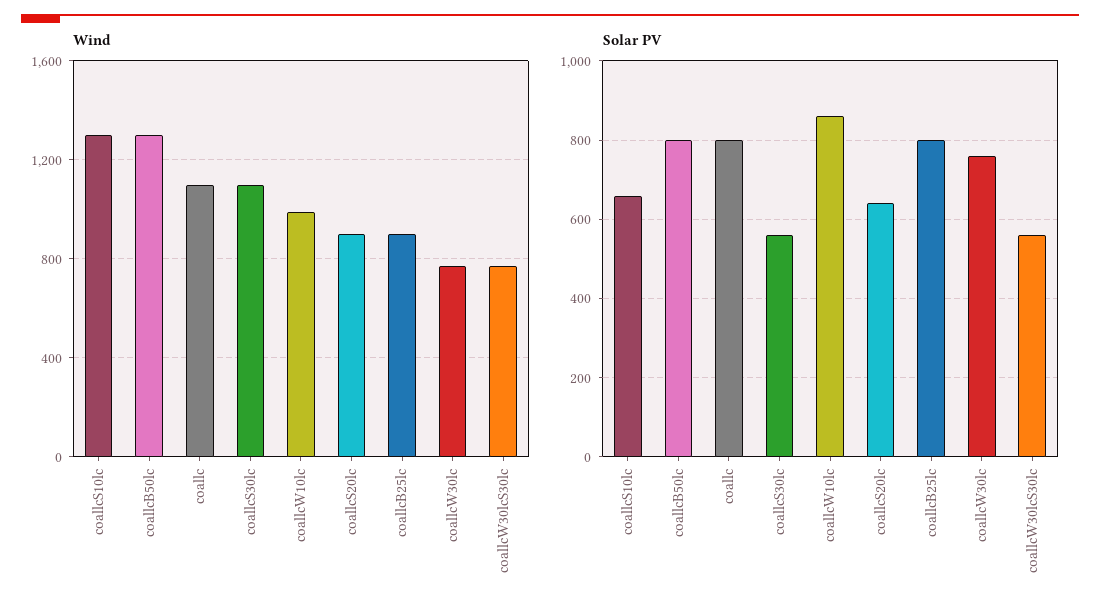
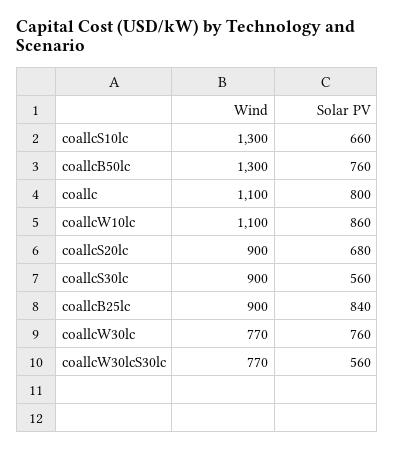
  {
    "Wind": {
      "coallcS10lc": 1300,
      "coallcB50lc": 1300,
      "coallc": 1100,
-     "coallcS30lc": 1100,
+     "coallcS30lc": 900,
-     "coallcW10lc": 1000,
+     "coallcW10lc": 1100,
      "coallcS20lc": 900,
      "coallcB25lc": 900,
      "coallcW30lc": 770,
      "coallcW30lcS30lc": 770
    },
    "Solar PV": {
      "coallcS10lc": 660,
-     "coallcB50lc": 800,
+     "coallcB50lc": 760,
      "coallc": 800,
      "coallcS30lc": 560,
      "coallcW10lc": 860,
-     "coallcS20lc": 640,
+     "coallcS20lc": 680,
-     "coallcB25lc": 800,
+     "coallcB25lc": 840,
      "coallcW30lc": 760,
      "coallcW30lcS30lc": 560
    }
  }

